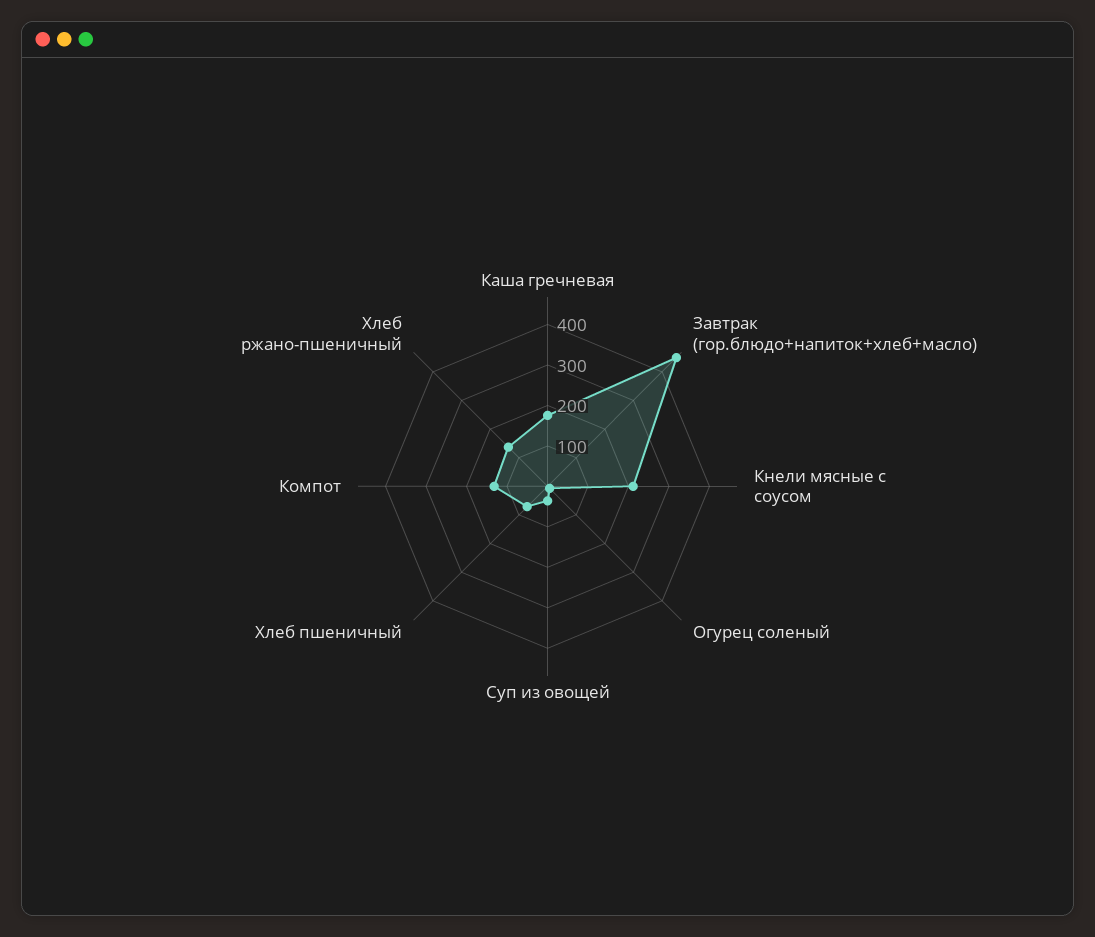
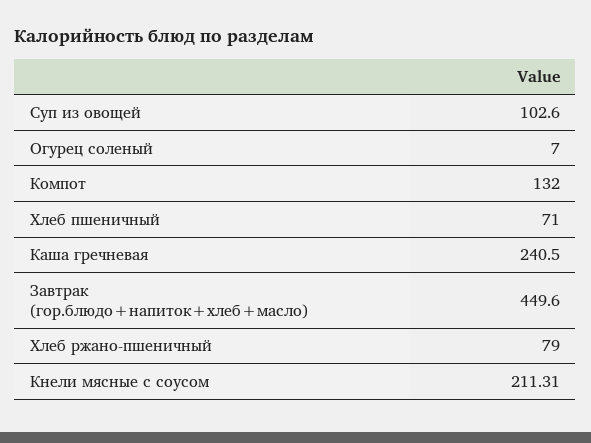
  {
-   "Каша гречневая": 180,
+   "Каша гречневая": 240.5,
    "Завтрак (гор.блюдо+напиток+хлеб+масло)": 449.6,
    "Кнели мясные с соусом": 211.31,
    "Огурец соленый": 7,
-   "Суп из овощей": 40,
+   "Суп из овощей": 102.6,
    "Хлеб пшеничный": 71,
    "Компот": 132,
-   "Хлеб ржано-пшеничный": 140
+   "Хлеб ржано-пшеничный": 79
  }

